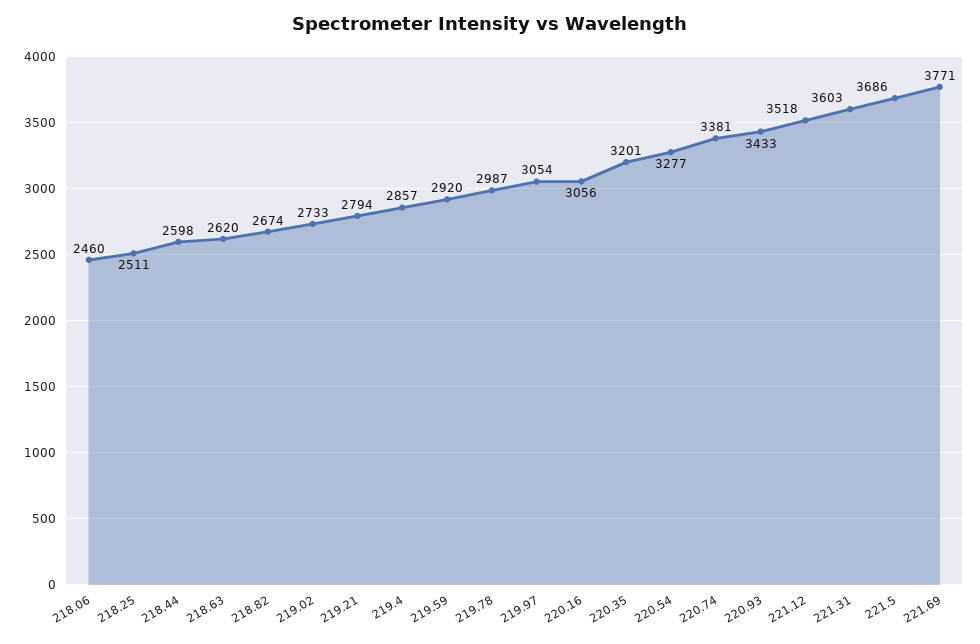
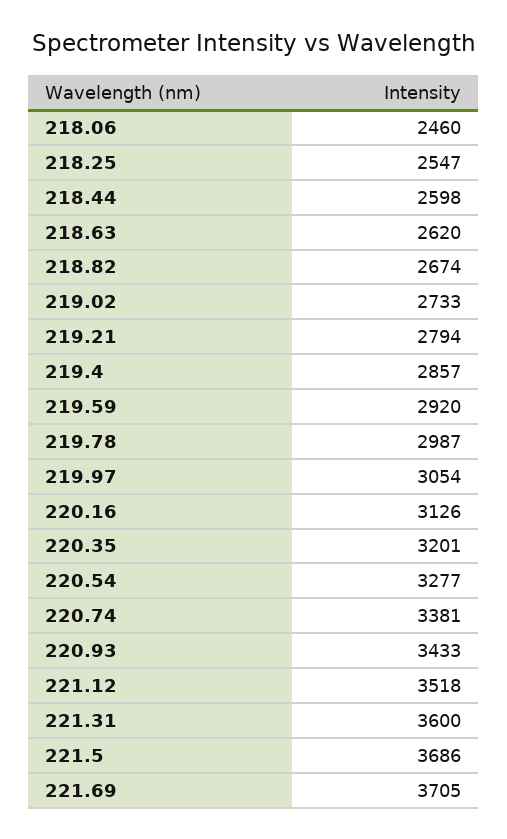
  {
    "218.06": 2460,
-   "218.25": 2511,
+   "218.25": 2547,
    "218.44": 2598,
    "218.63": 2620,
    "218.82": 2674,
    "219.02": 2733,
    "219.21": 2794,
    "219.4": 2857,
    "219.59": 2920,
    "219.78": 2987,
    "219.97": 3054,
-   "220.16": 3056,
+   "220.16": 3126,
    "220.35": 3201,
    "220.54": 3277,
    "220.74": 3381,
    "220.93": 3433,
    "221.12": 3518,
-   "221.31": 3603,
+   "221.31": 3600,
    "221.5": 3686,
-   "221.69": 3771
+   "221.69": 3705
  }

